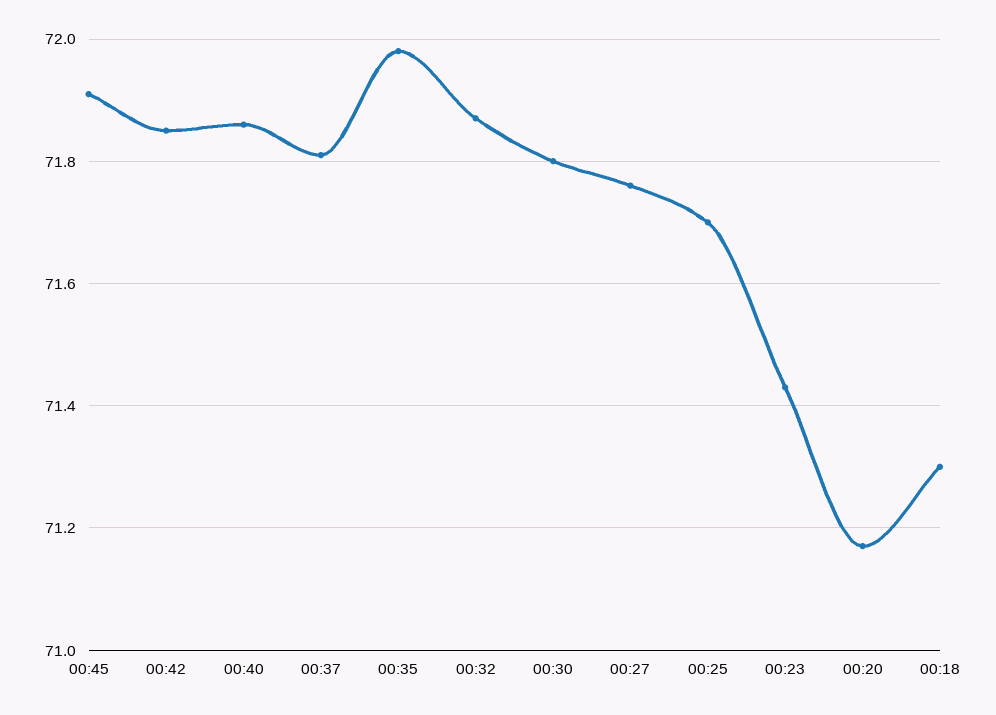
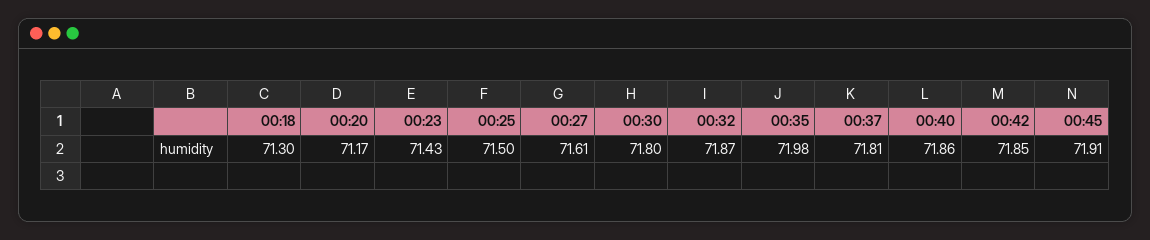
  {
    "00:45": 71.91,
    "00:42": 71.85,
    "00:40": 71.86,
    "00:37": 71.81,
    "00:35": 71.98,
    "00:32": 71.87,
    "00:30": 71.8,
-   "00:27": 71.75,
+   "00:27": 71.61,
-   "00:25": 71.7,
+   "00:25": 71.5,
    "00:23": 71.43,
    "00:20": 71.17,
    "00:18": 71.3
  }

